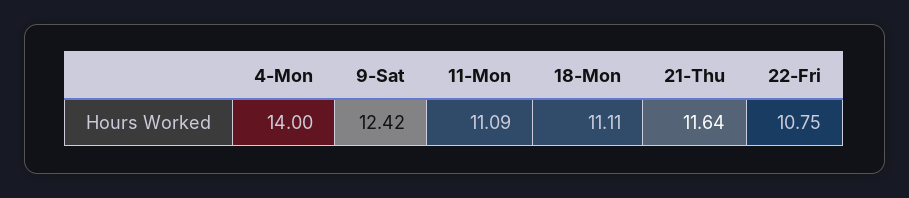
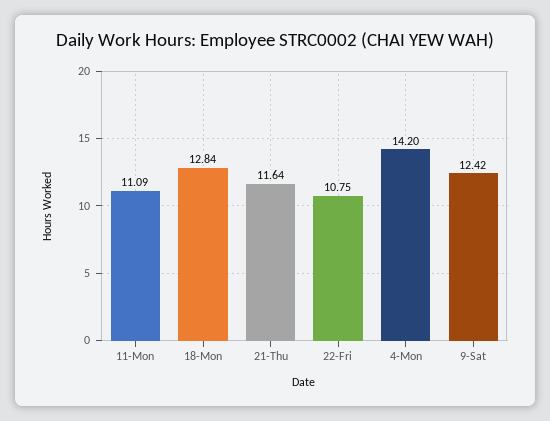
  {
-   "4-Mon": 14,
+   "4-Mon": 14.2,
    "9-Sat": 12.42,
    "11-Mon": 11.09,
-   "18-Mon": 11.11,
+   "18-Mon": 12.84,
    "21-Thu": 11.64,
    "22-Fri": 10.75
  }

